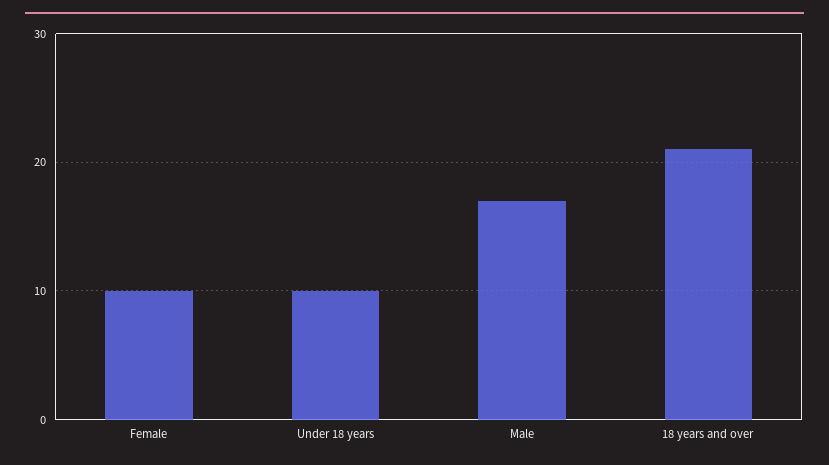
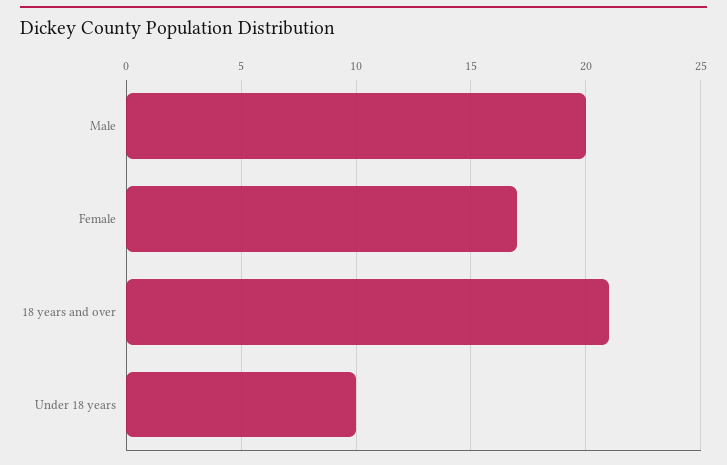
  {
-   "Female": 10,
+   "Female": 17,
    "Under 18 years": 10,
-   "Male": 17,
+   "Male": 20,
    "18 years and over": 21
  }

